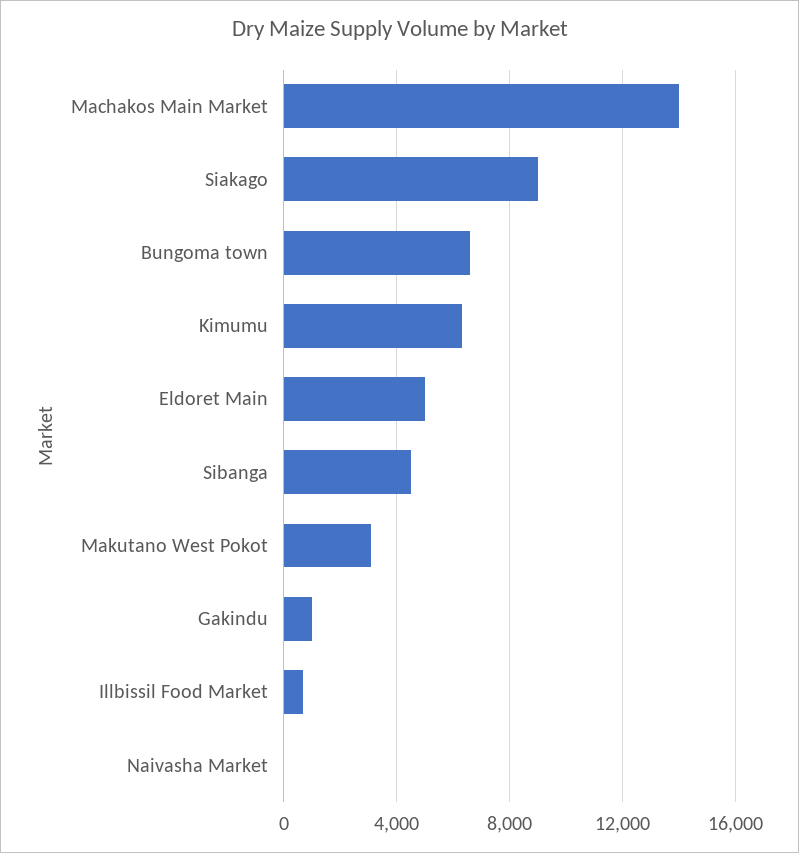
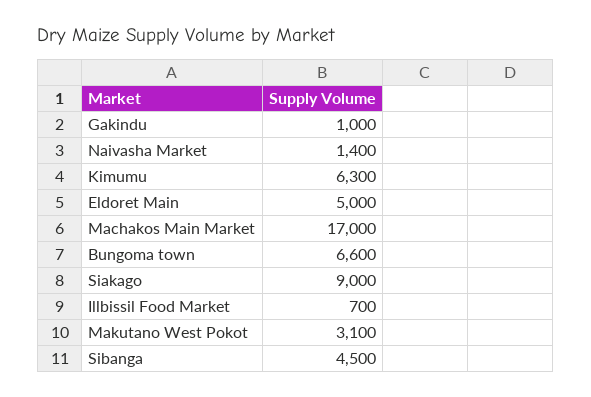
  {
-   "Machakos Main Market": 14000,
+   "Machakos Main Market": 17000,
    "Siakago": 9000,
    "Bungoma town": 6600,
    "Kimumu": 6300,
    "Eldoret Main": 5000,
    "Sibanga": 4500,
    "Makutano West Pokot": 3100,
    "Gakindu": 1000,
    "Illbissil Food Market": 700,
-   "Naivasha Market": 0
+   "Naivasha Market": 1400
  }

